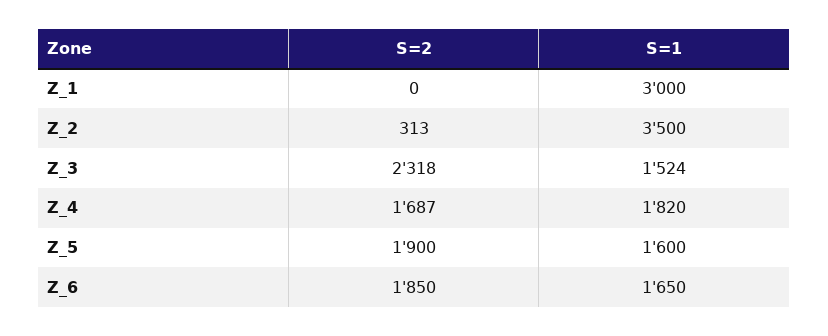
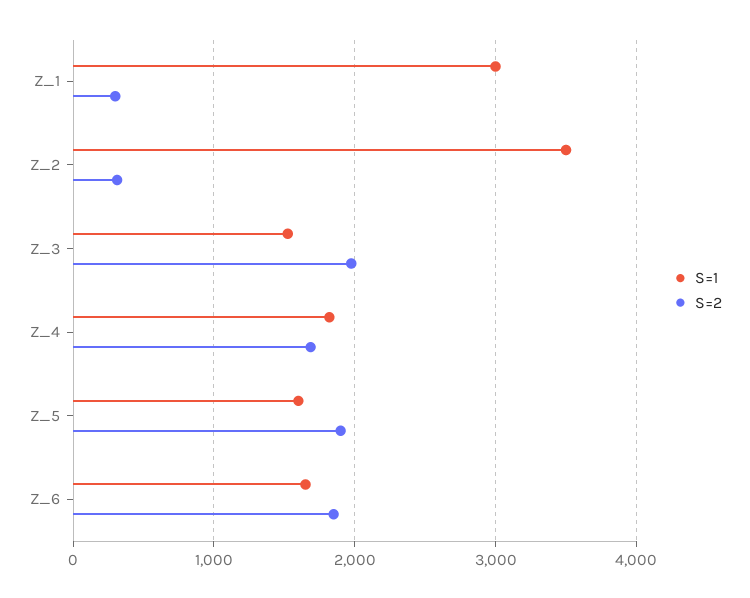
  {
    "S=2": {
-     "Z_1": 0,
+     "Z_1": 300,
      "Z_2": 313,
-     "Z_3": 2318,
+     "Z_3": 2000,
      "Z_4": 1687,
      "Z_5": 1900,
      "Z_6": 1850
    },
    "S=1": {
      "Z_1": 3000,
      "Z_2": 3500,
      "Z_3": 1524,
      "Z_4": 1820,
      "Z_5": 1600,
      "Z_6": 1650
    }
  }

